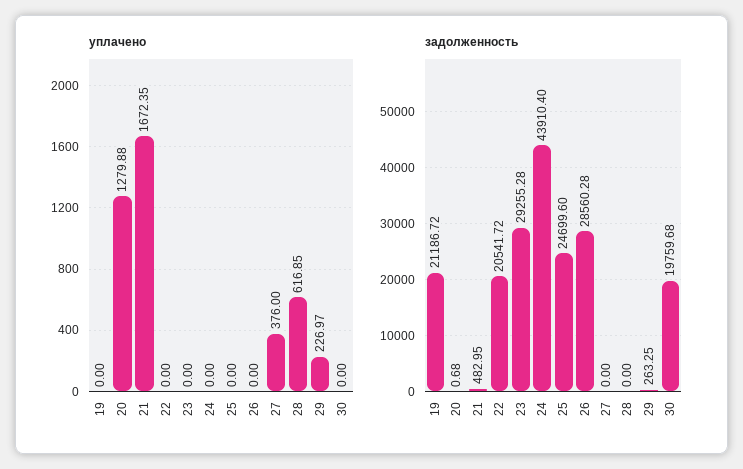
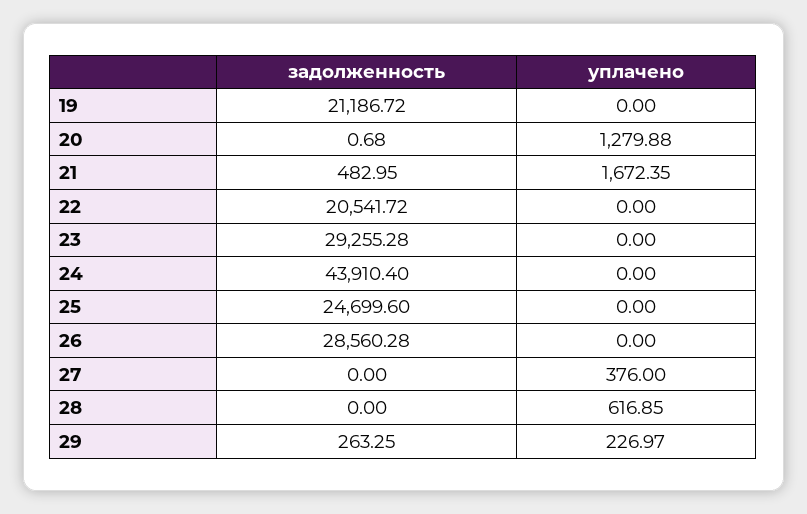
  {
    "уплачено": {
      "19": 0,
      "20": 1279.88,
      "21": 1672.35,
      "22": 0,
      "23": 0,
      "24": 0,
      "25": 0,
      "26": 0,
      "27": 376,
      "28": 616.85,
-     "29": 226.97,
+     "29": 226.97
-     "30": 0
    },
    "задолженность": {
      "19": 21186.72,
      "20": 0.68,
      "21": 482.95,
      "22": 20541.72,
      "23": 29255.28,
      "24": 43910.4,
      "25": 24699.6,
      "26": 28560.28,
      "27": 0,
      "28": 0,
-     "29": 263.25,
+     "29": 263.25
-     "30": 19759.68
    }
  }

